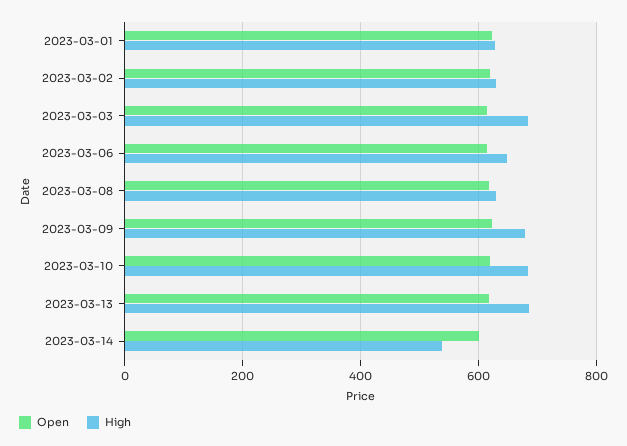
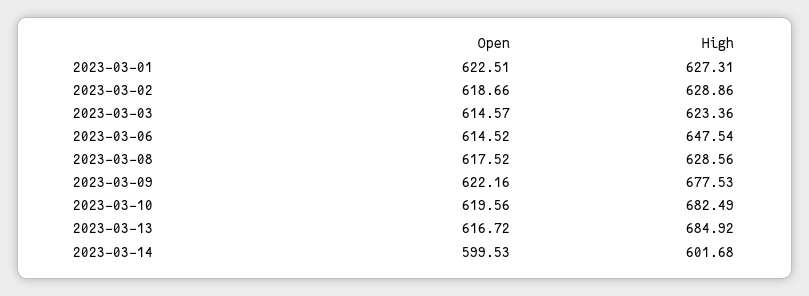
  {
    "Open": {
      "2023-03-01": 622.51,
      "2023-03-02": 618.66,
      "2023-03-03": 614.57,
      "2023-03-06": 614.52,
      "2023-03-08": 617.52,
      "2023-03-09": 622.16,
      "2023-03-10": 619.56,
      "2023-03-13": 616.72,
      "2023-03-14": 599.53
    },
    "High": {
      "2023-03-01": 627.31,
      "2023-03-02": 628.86,
-     "2023-03-03": 680,
+     "2023-03-03": 623.36,
      "2023-03-06": 647.54,
      "2023-03-08": 628.56,
      "2023-03-09": 677.53,
      "2023-03-10": 682.49,
      "2023-03-13": 684.92,
-     "2023-03-14": 540
+     "2023-03-14": 601.68
    }
  }

